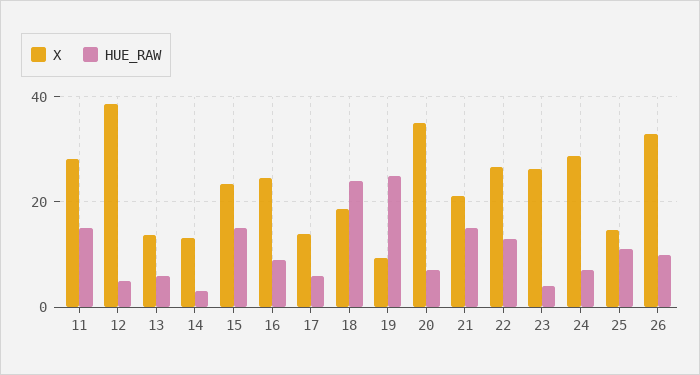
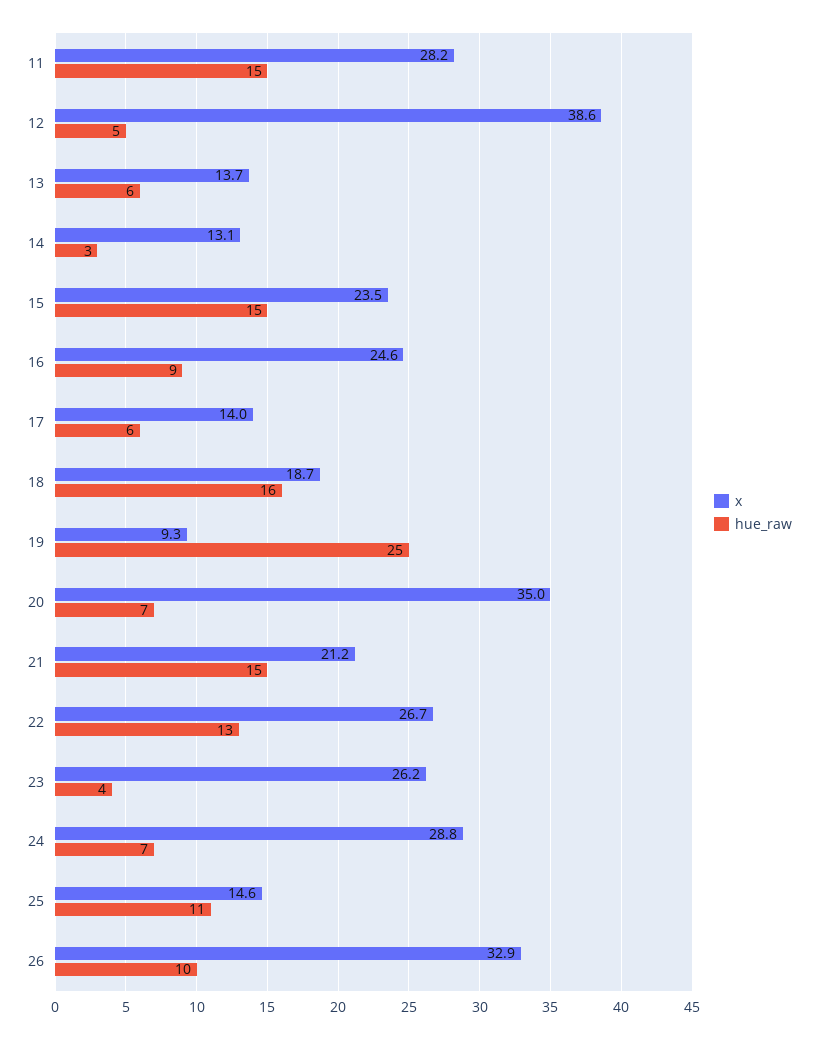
  {
    "X": {
      "11": 28.2,
      "12": 38.6,
      "13": 13.7,
      "14": 13.1,
      "15": 23.5,
      "16": 24.6,
      "17": 14,
      "18": 18.7,
      "19": 9.3,
      "20": 35,
      "21": 21.2,
      "22": 26.7,
      "23": 26.2,
      "24": 28.8,
      "25": 14.6,
      "26": 32.9
    },
    "HUE_RAW": {
      "11": 15,
      "12": 5,
      "13": 6,
      "14": 3,
      "15": 15,
      "16": 9,
      "17": 6,
-     "18": 24,
+     "18": 16,
      "19": 25,
      "20": 7,
      "21": 15,
      "22": 13,
      "23": 4,
      "24": 7,
      "25": 11,
      "26": 10
    }
  }

